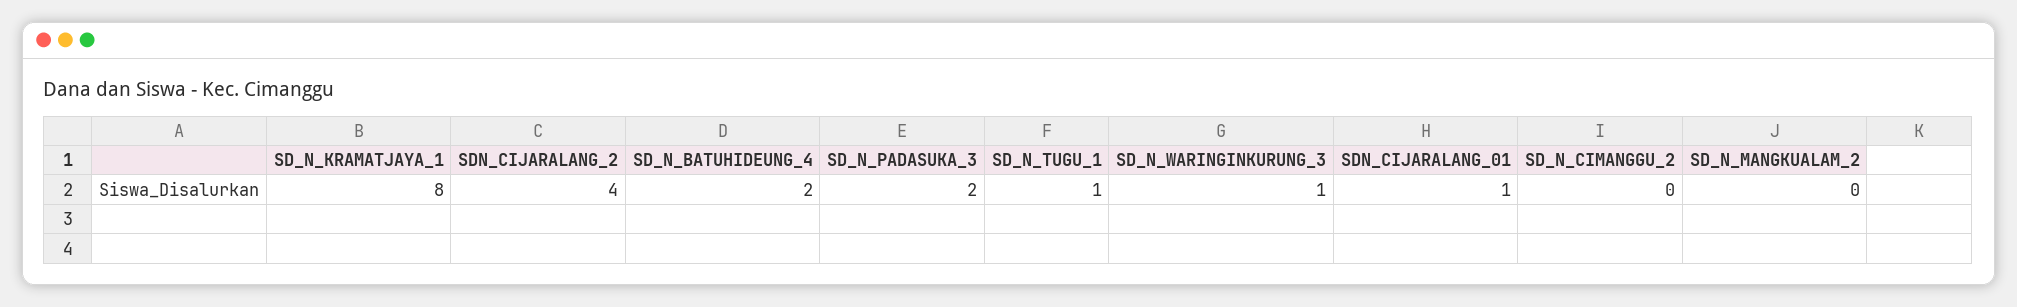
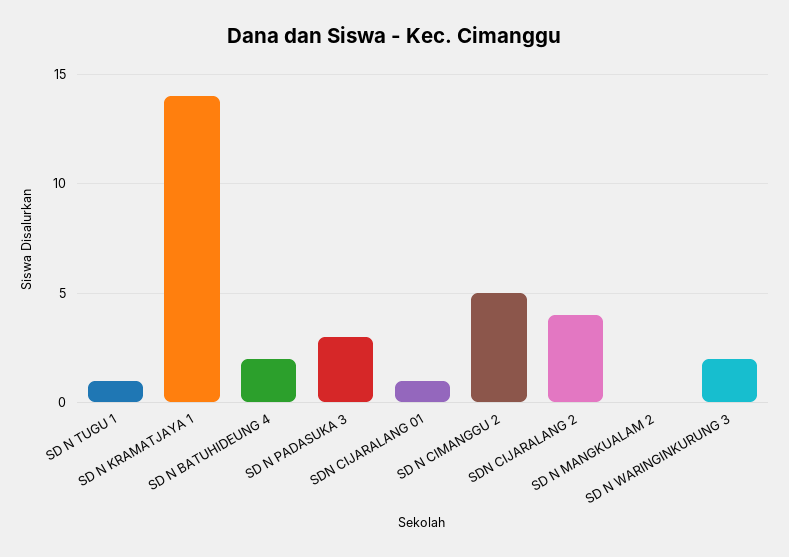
  {
-   "SD_N_KRAMATJAYA_1": 8,
+   "SD_N_KRAMATJAYA_1": 14,
    "SDN_CIJARALANG_2": 4,
    "SD_N_BATUHIDEUNG_4": 2,
-   "SD_N_PADASUKA_3": 2,
+   "SD_N_PADASUKA_3": 3,
    "SD_N_TUGU_1": 1,
-   "SD_N_WARINGINKURUNG_3": 1,
+   "SD_N_WARINGINKURUNG_3": 2,
    "SDN_CIJARALANG_01": 1,
-   "SD_N_CIMANGGU_2": 0,
+   "SD_N_CIMANGGU_2": 5,
    "SD_N_MANGKUALAM_2": 0
  }

